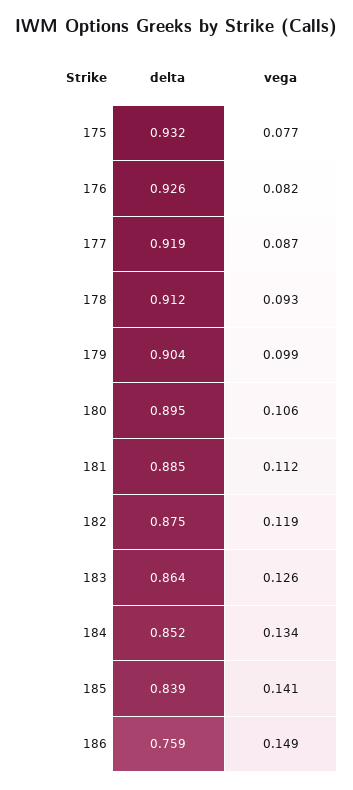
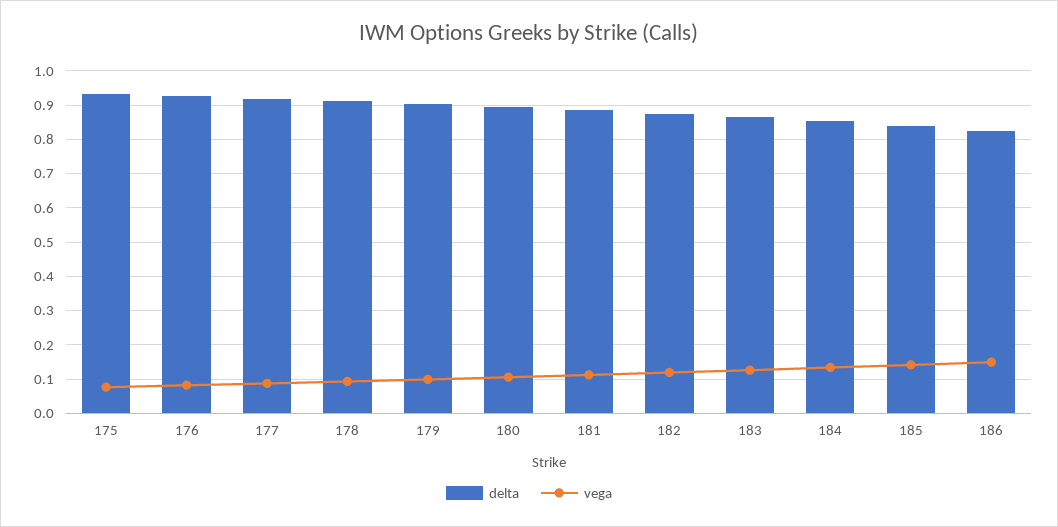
  {
    "delta": {
      "175": 0.932,
      "176": 0.926,
      "177": 0.919,
      "178": 0.912,
      "179": 0.904,
      "180": 0.895,
      "181": 0.885,
      "182": 0.875,
      "183": 0.864,
      "184": 0.852,
      "185": 0.839,
-     "186": 0.759
+     "186": 0.82
    },
    "vega": {
      "175": 0.077,
      "176": 0.082,
      "177": 0.087,
      "178": 0.093,
      "179": 0.099,
      "180": 0.106,
      "181": 0.112,
      "182": 0.119,
      "183": 0.126,
      "184": 0.134,
      "185": 0.141,
      "186": 0.149
    }
  }

